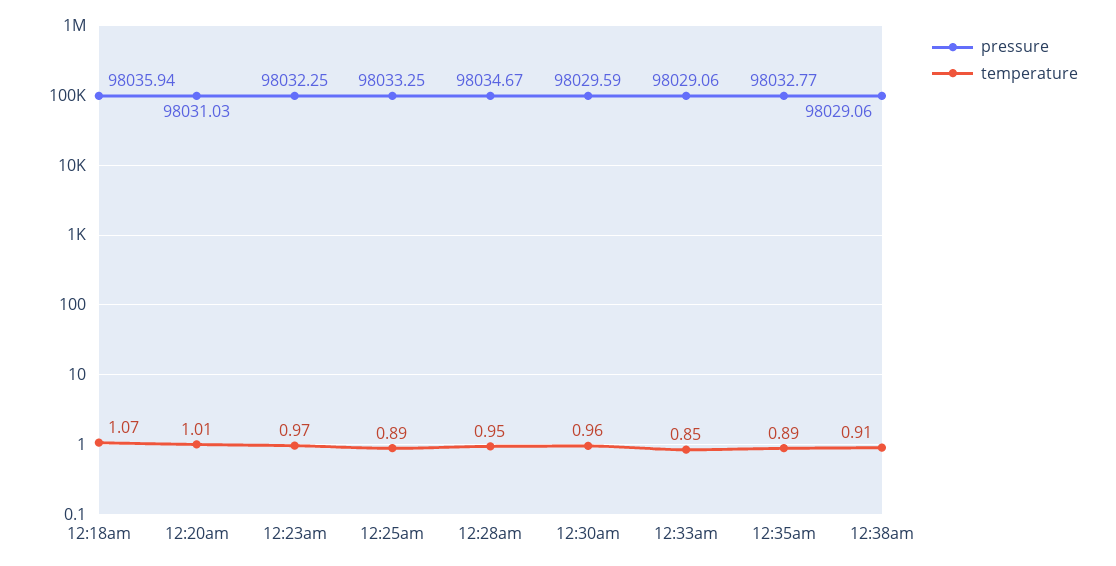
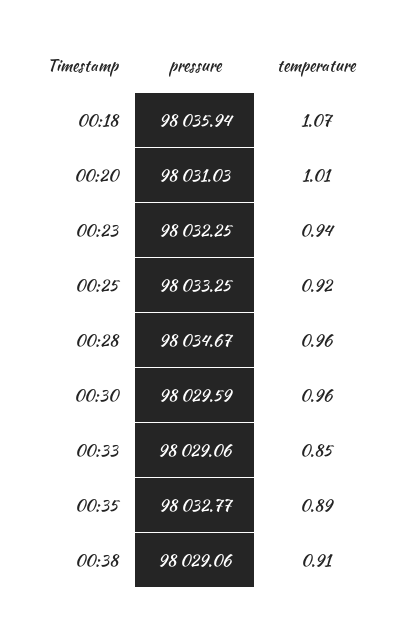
  {
    "pressure": {
      "12:18am": 98035.94,
      "12:20am": 98031.03,
      "12:23am": 98032.25,
      "12:25am": 98033.25,
      "12:28am": 98034.67,
      "12:30am": 98029.59,
      "12:33am": 98029.06,
      "12:35am": 98032.77,
      "12:38am": 98029.06
    },
    "temperature": {
      "12:18am": 1.07,
      "12:20am": 1.01,
-     "12:23am": 0.97,
+     "12:23am": 0.94,
-     "12:25am": 0.89,
+     "12:25am": 0.92,
-     "12:28am": 0.95,
+     "12:28am": 0.96,
      "12:30am": 0.96,
      "12:33am": 0.85,
      "12:35am": 0.89,
      "12:38am": 0.91
    }
  }

